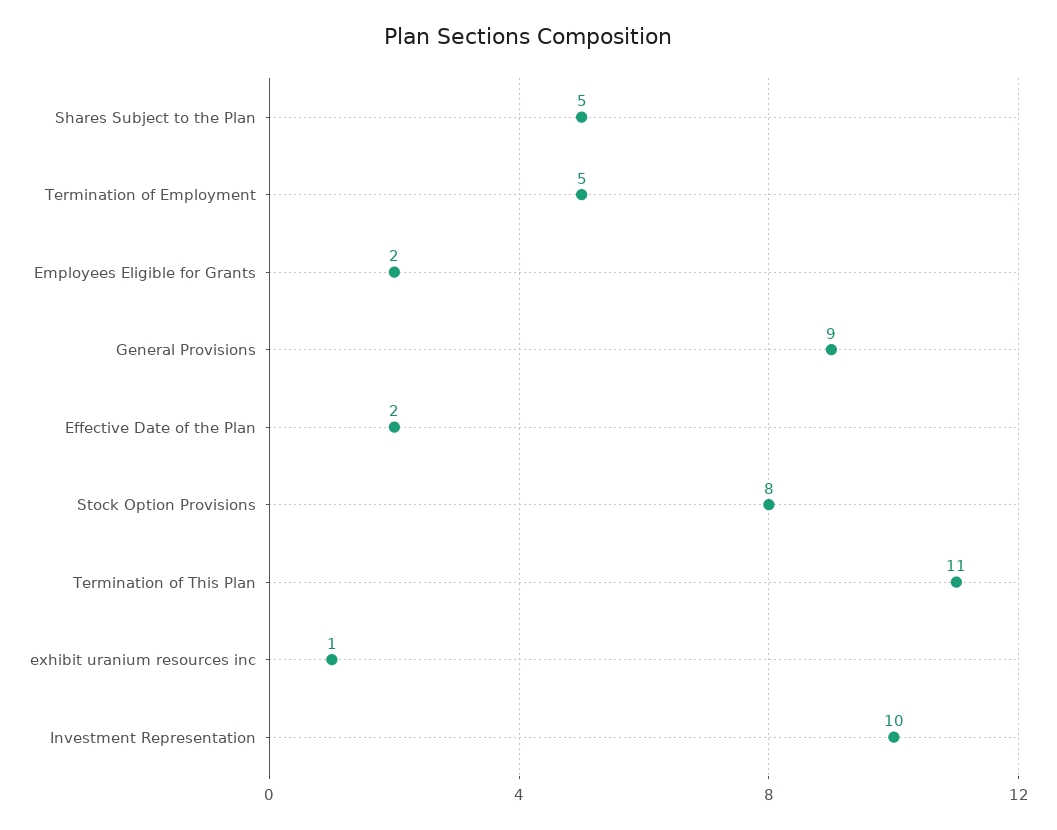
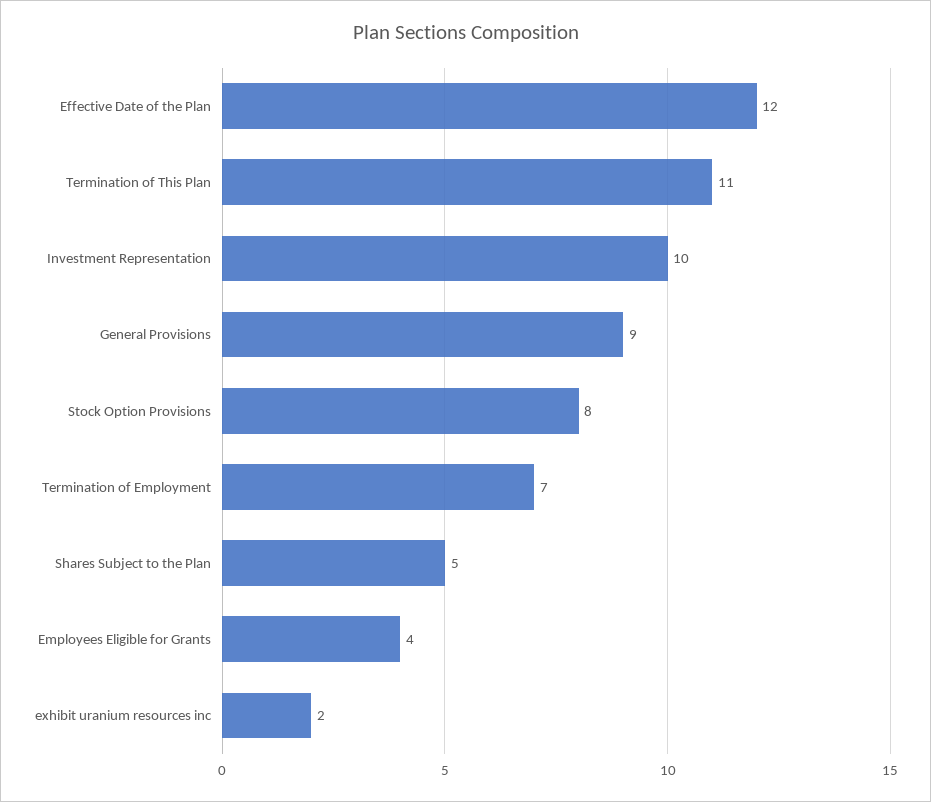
  {
    "Shares Subject to the Plan": 5,
-   "Termination of Employment": 5,
+   "Termination of Employment": 7,
-   "Employees Eligible for Grants": 2,
+   "Employees Eligible for Grants": 4,
    "General Provisions": 9,
-   "Effective Date of the Plan": 2,
+   "Effective Date of the Plan": 12,
    "Stock Option Provisions": 8,
    "Termination of This Plan": 11,
-   "exhibit uranium resources inc": 1,
+   "exhibit uranium resources inc": 2,
    "Investment Representation": 10
  }

